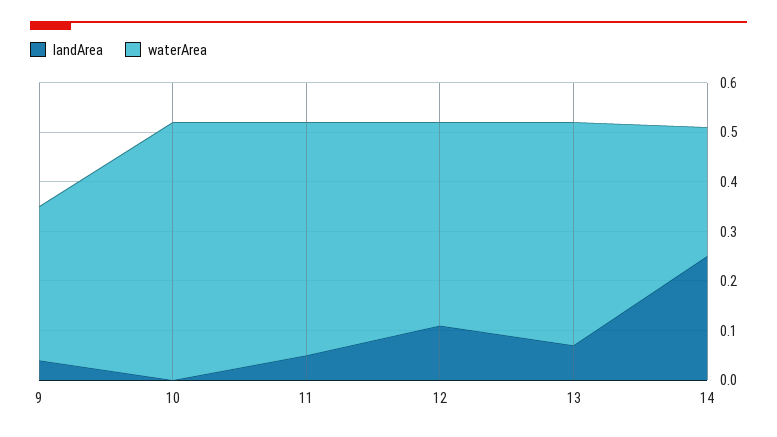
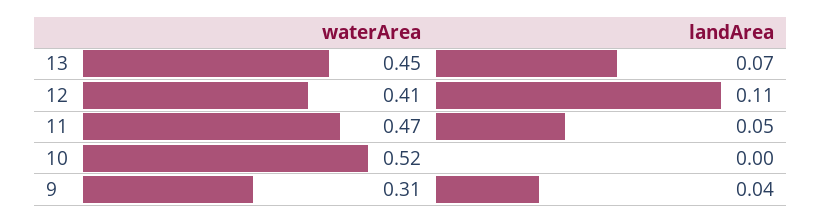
  {
    "landArea": {
      "9": 0.04,
      "10": 0,
      "11": 0.05,
      "12": 0.11,
-     "13": 0.07,
+     "13": 0.07
-     "14": 0.25
    },
    "waterArea": {
      "9": 0.31,
      "10": 0.52,
      "11": 0.47,
      "12": 0.41,
-     "13": 0.45,
+     "13": 0.45
-     "14": 0.25
    }
  }

